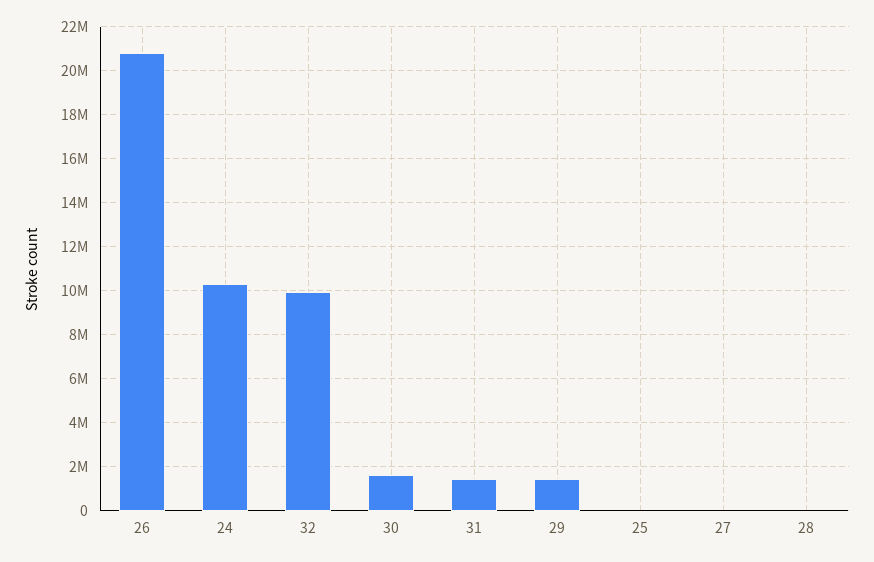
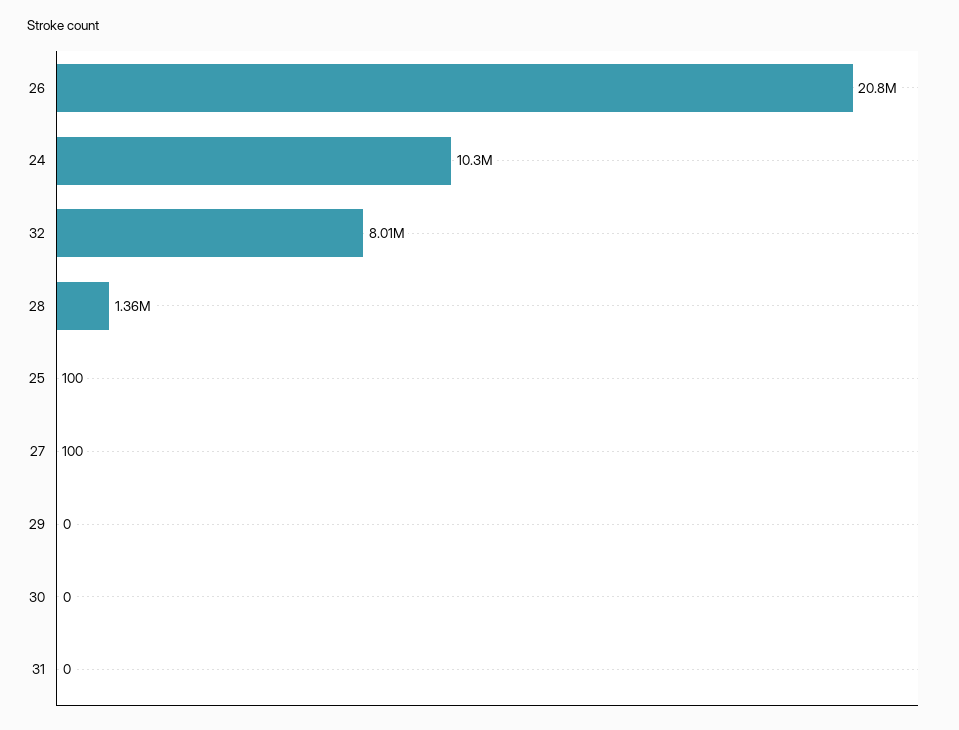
  {
    "26": 20800000,
    "24": 10300000,
-   "32": 10000000,
+   "32": 8010000,
-   "30": 1500000,
+   "30": 0,
-   "31": 1500000,
+   "31": 0,
-   "29": 1500000,
+   "29": 0,
    "25": 100,
    "27": 100,
-   "28": 0
+   "28": 1360000
  }

